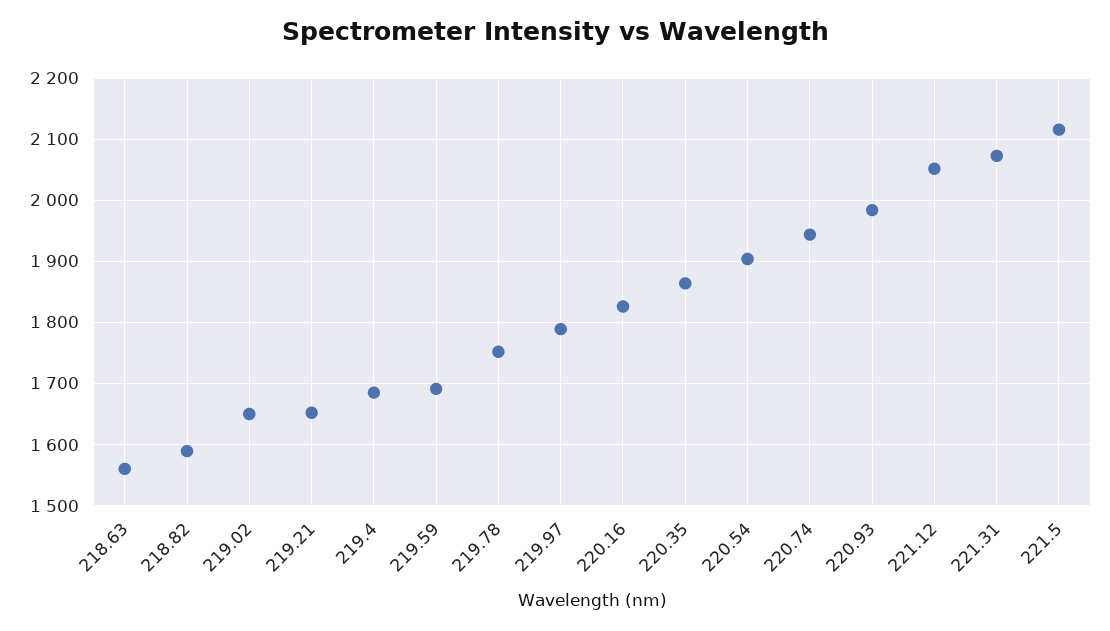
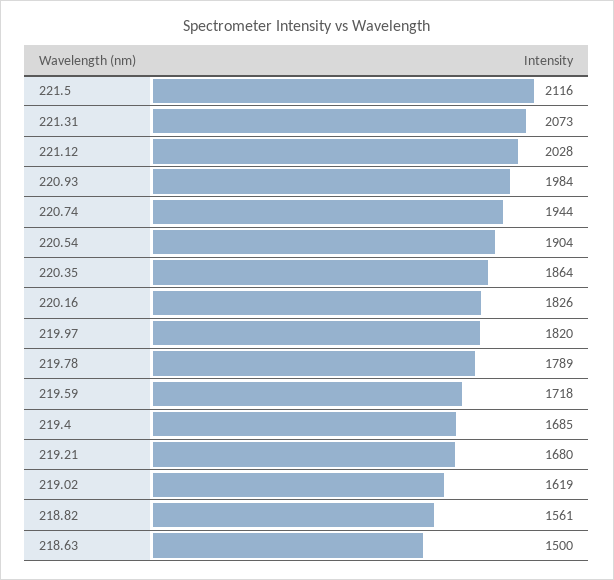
  {
-   "218.63": 1560,
+   "218.63": 1500,
-   "218.82": 1590,
+   "218.82": 1561,
-   "219.02": 1650,
+   "219.02": 1619,
-   "219.21": 1650,
+   "219.21": 1680,
    "219.4": 1685,
-   "219.59": 1690,
+   "219.59": 1718,
-   "219.78": 1750,
+   "219.78": 1789,
-   "219.97": 1790,
+   "219.97": 1820,
    "220.16": 1826,
    "220.35": 1864,
    "220.54": 1904,
    "220.74": 1944,
    "220.93": 1984,
-   "221.12": 2050,
+   "221.12": 2028,
    "221.31": 2073,
    "221.5": 2116
  }

